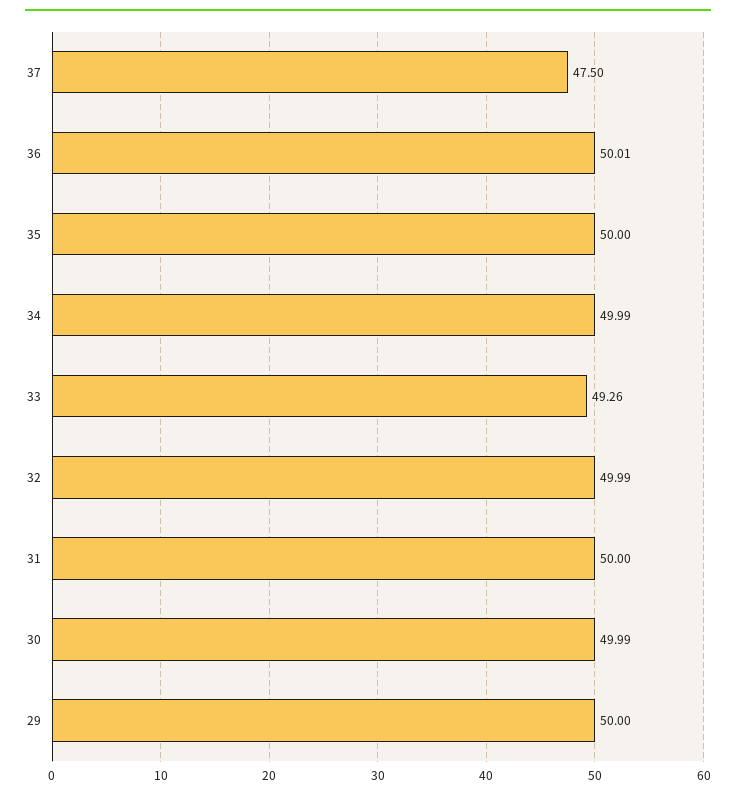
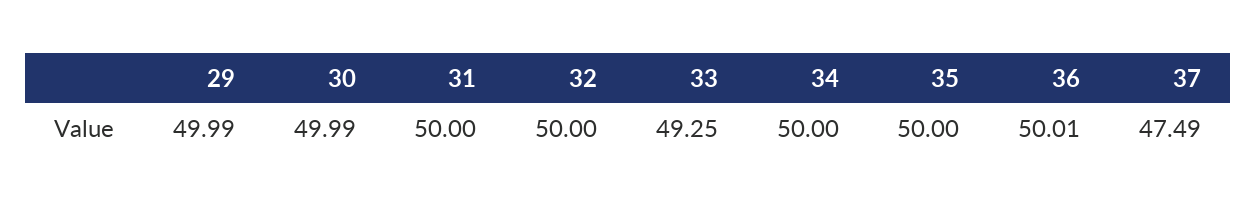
  {
-   "37": 47.5,
+   "37": 47.49,
    "36": 50.01,
    "35": 50,
-   "34": 49.99,
+   "34": 50,
-   "33": 49.26,
+   "33": 49.25,
-   "32": 49.99,
+   "32": 50,
    "31": 50,
    "30": 49.99,
-   "29": 50
+   "29": 49.99
  }

